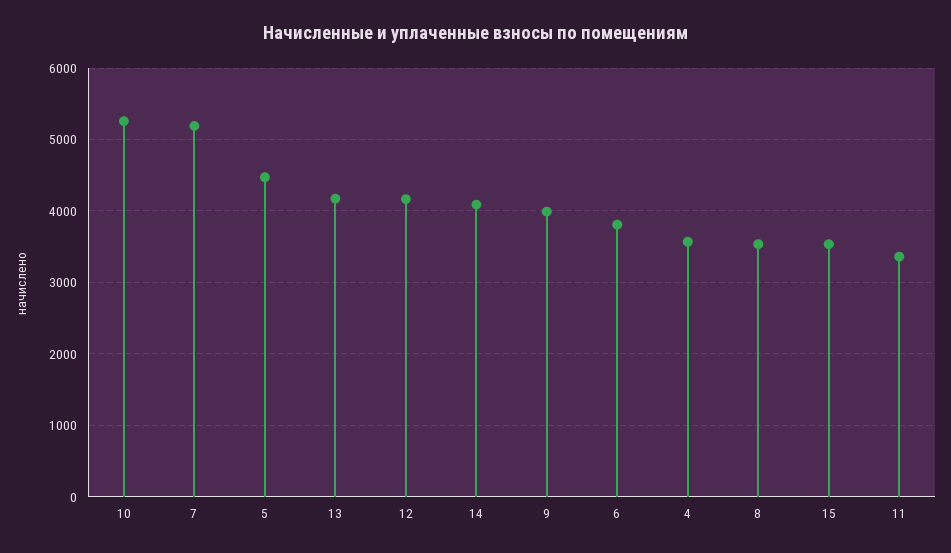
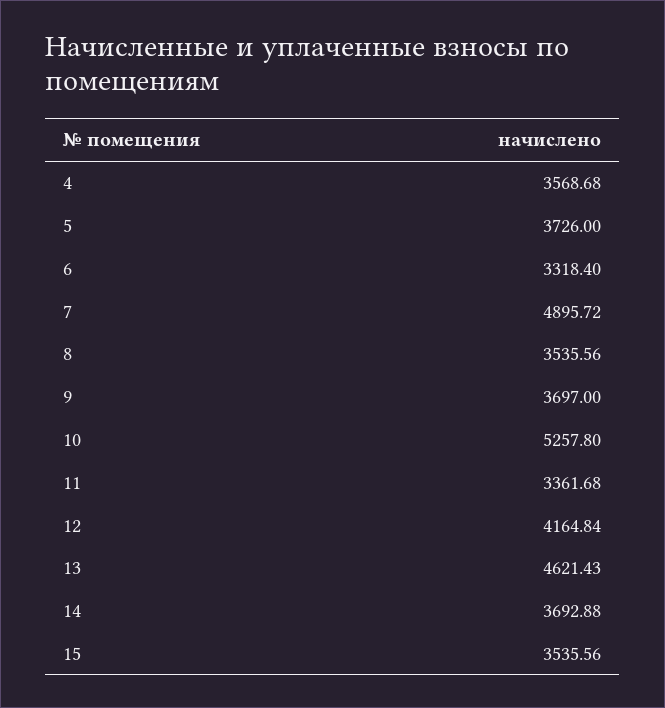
  {
    "10": 5257.8,
-   "7": 5200,
+   "7": 4895.72,
-   "5": 4500,
+   "5": 3726,
-   "13": 4200,
+   "13": 4621.43,
    "12": 4164.84,
-   "14": 4100,
+   "14": 3692.88,
-   "9": 4000,
+   "9": 3697,
-   "6": 3800,
+   "6": 3318.4,
    "4": 3568.68,
    "8": 3535.56,
    "15": 3535.56,
    "11": 3361.68
  }

